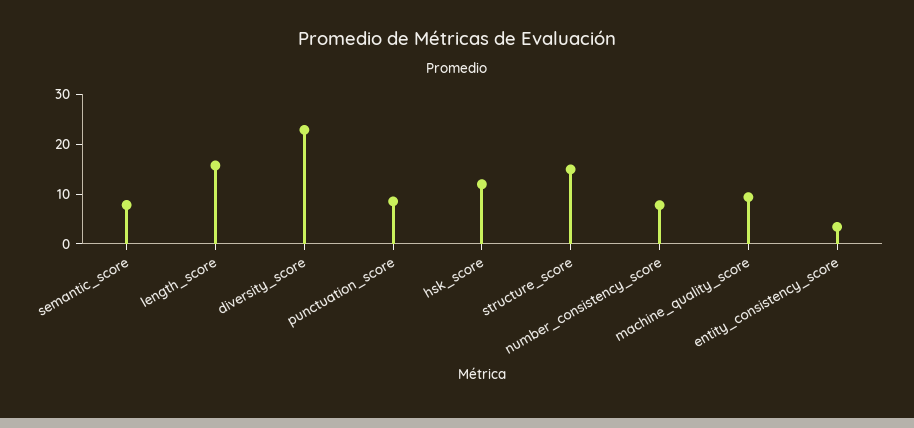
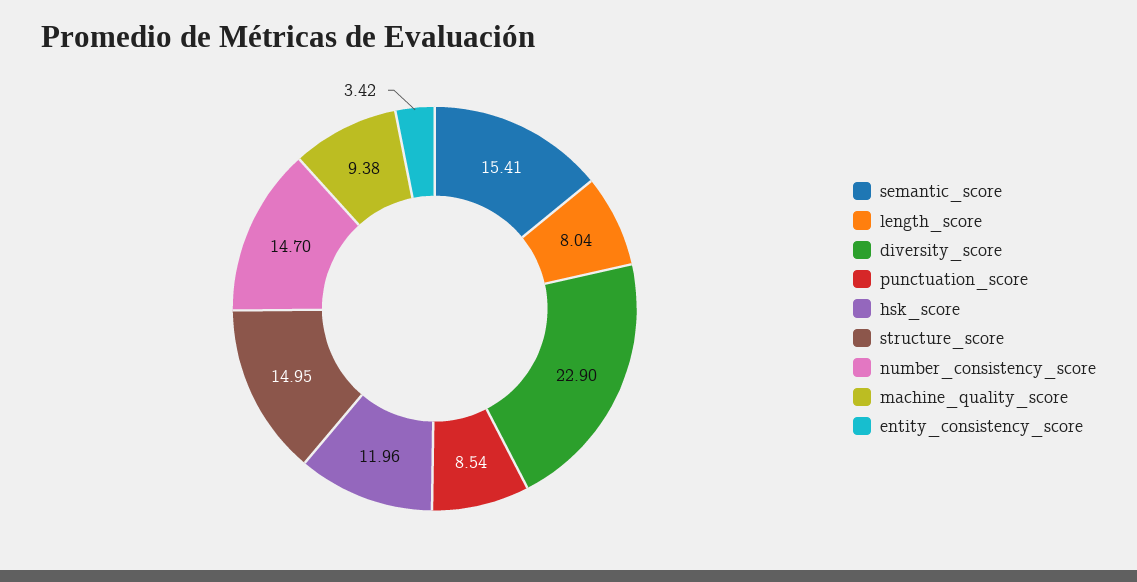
  {
-   "semantic_score": 8,
+   "semantic_score": 15.41,
-   "length_score": 16,
+   "length_score": 8.04,
    "diversity_score": 22.9,
    "punctuation_score": 8.54,
    "hsk_score": 11.96,
    "structure_score": 14.95,
-   "number_consistency_score": 8,
+   "number_consistency_score": 14.7,
    "machine_quality_score": 9.38,
    "entity_consistency_score": 3.42
  }

